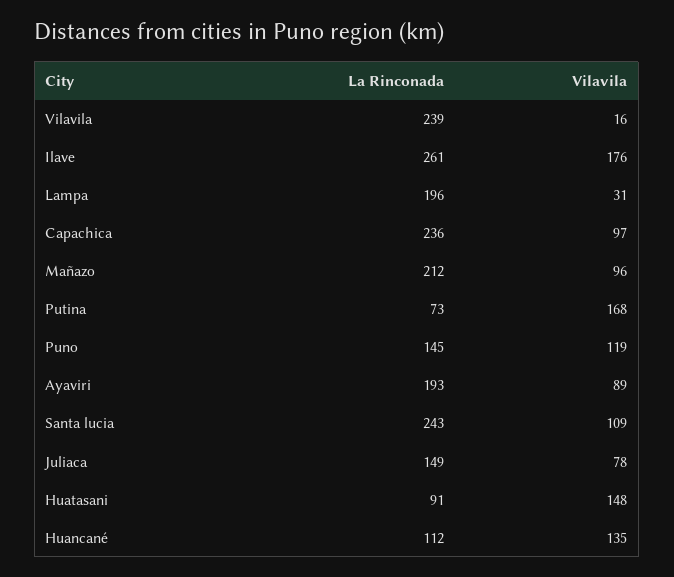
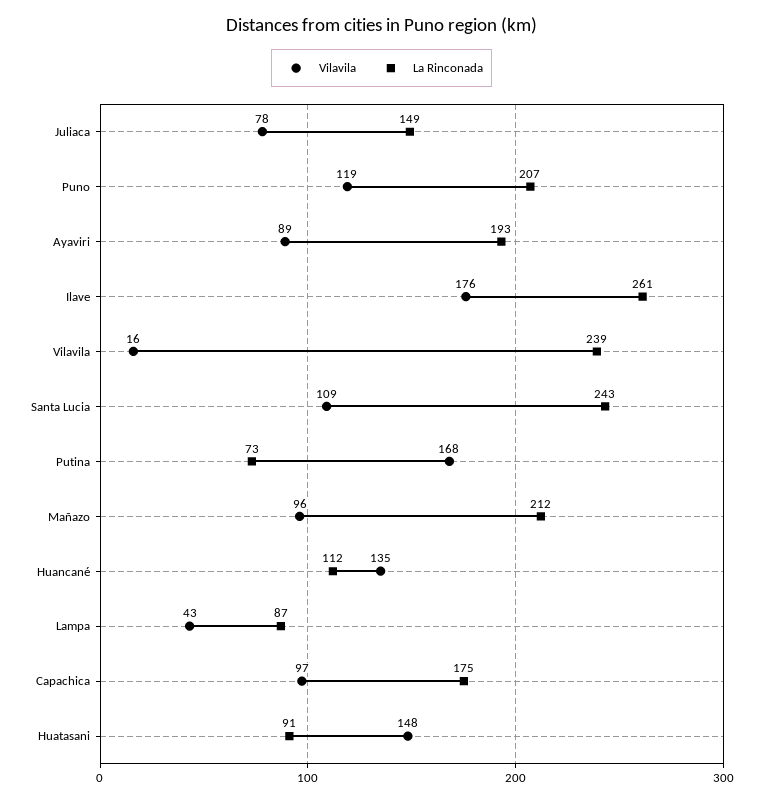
  {
    "La Rinconada": {
      "Vilavila": 239,
      "Ilave": 261,
-     "Lampa": 196,
+     "Lampa": 87,
-     "Capachica": 236,
+     "Capachica": 175,
      "Mañazo": 212,
      "Putina": 73,
-     "Puno": 145,
+     "Puno": 207,
      "Ayaviri": 193,
      "Santa lucia": 243,
      "Juliaca": 149,
      "Huatasani": 91,
      "Huancané": 112
    },
    "Vilavila": {
      "Vilavila": 16,
      "Ilave": 176,
-     "Lampa": 31,
+     "Lampa": 43,
      "Capachica": 97,
      "Mañazo": 96,
      "Putina": 168,
      "Puno": 119,
      "Ayaviri": 89,
      "Santa lucia": 109,
      "Juliaca": 78,
      "Huatasani": 148,
      "Huancané": 135
    }
  }

